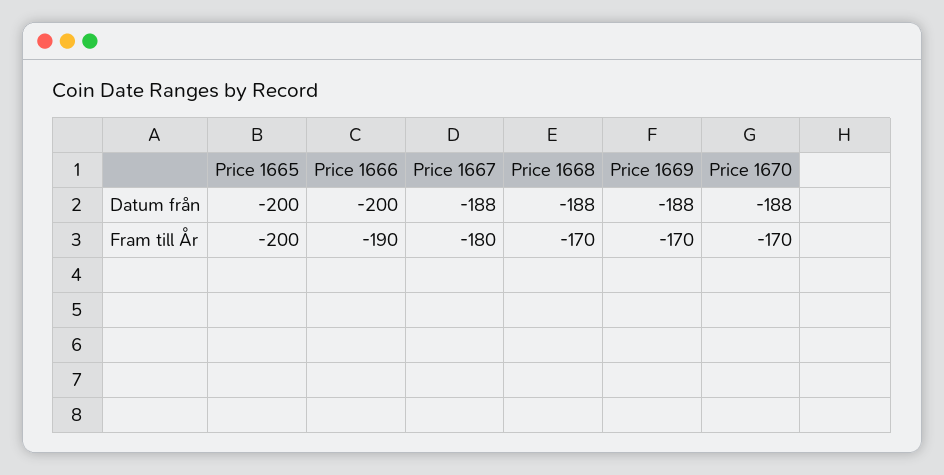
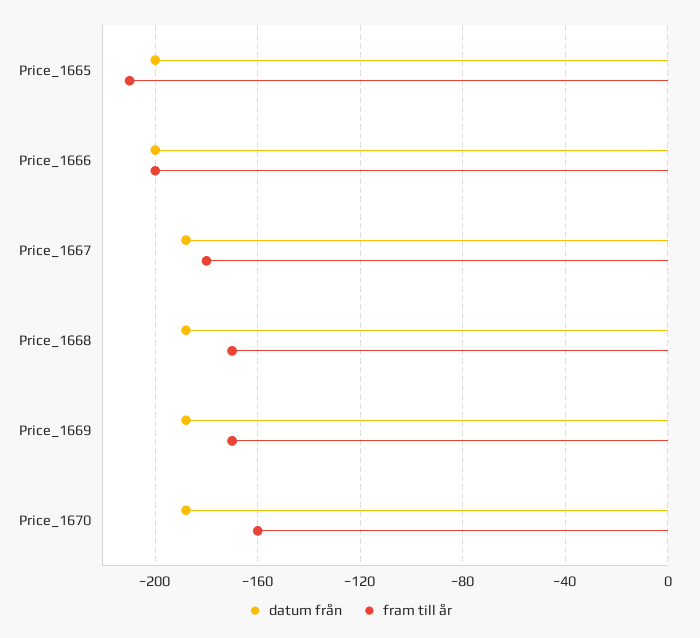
  {
    "Datum från": {
      "Price 1665": -200,
      "Price 1666": -200,
      "Price 1667": -188,
      "Price 1668": -188,
      "Price 1669": -188,
      "Price 1670": -188
    },
    "Fram till År": {
-     "Price 1665": -200,
+     "Price 1665": -210,
-     "Price 1666": -190,
+     "Price 1666": -200,
      "Price 1667": -180,
      "Price 1668": -170,
      "Price 1669": -170,
-     "Price 1670": -170
+     "Price 1670": -160
    }
  }

